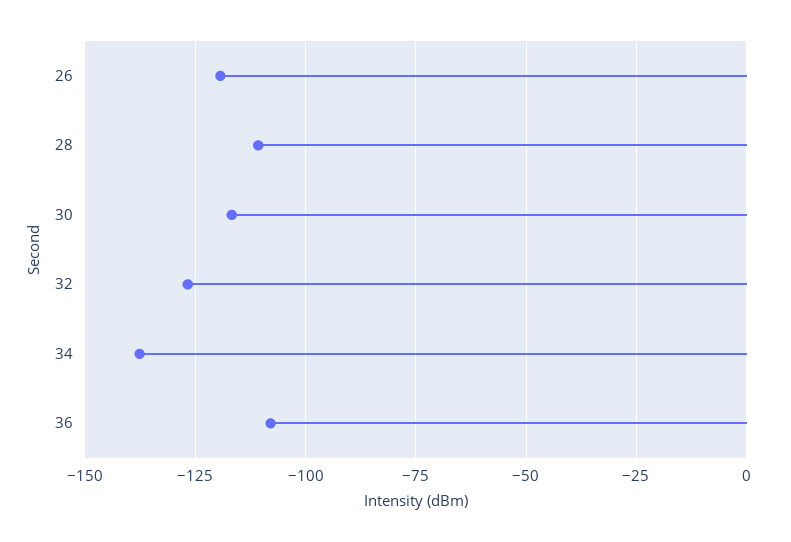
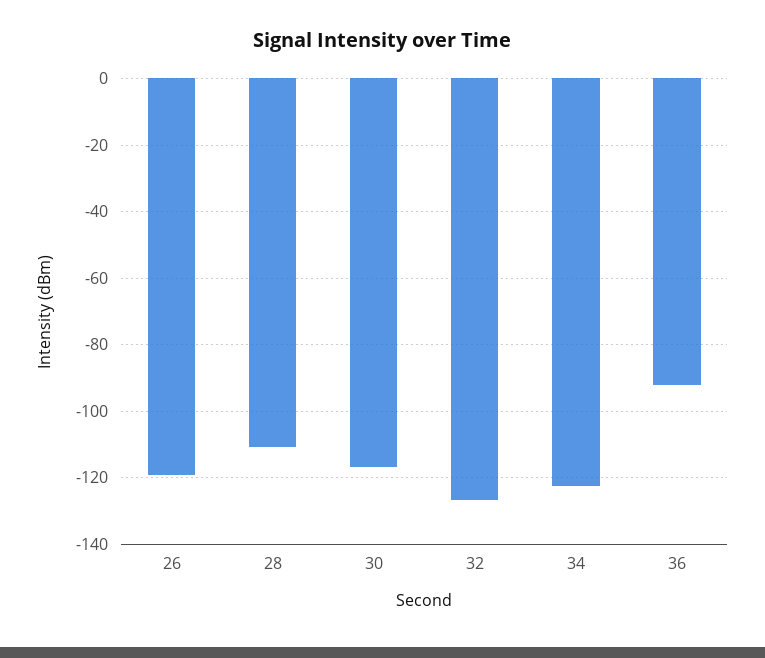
  {
    "26": -120,
    "28": -110,
    "30": -116,
    "32": -126,
-   "34": -137.5,
+   "34": -122,
-   "36": -107.5
+   "36": -92
  }

